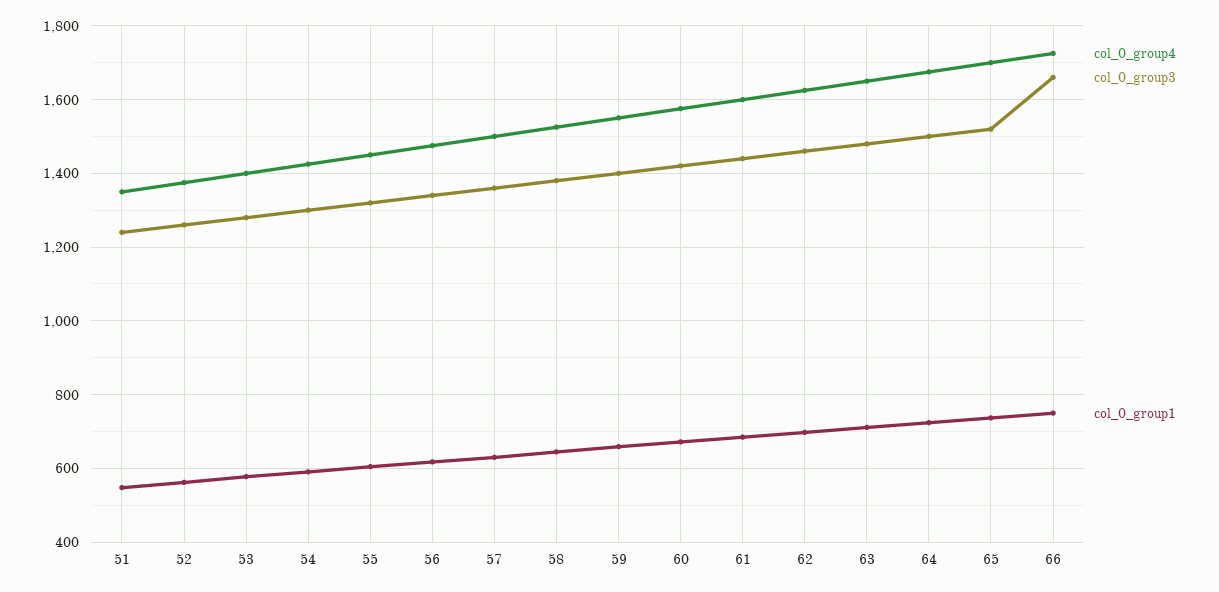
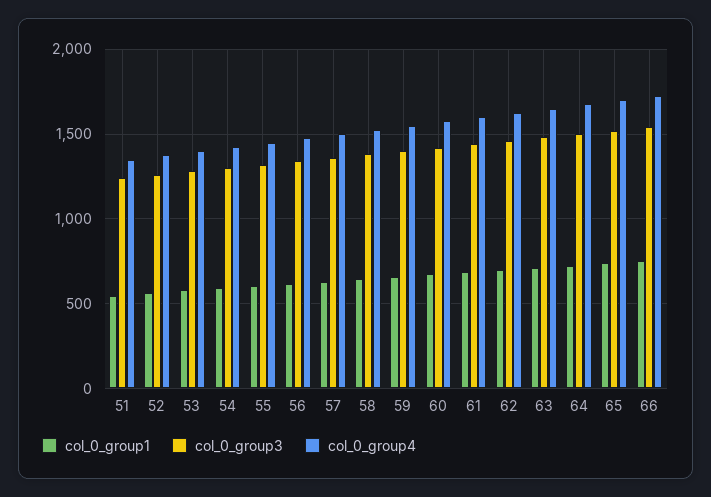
  {
    "col_0_group4": {
      "51": 1360,
      "52": 1380,
      "53": 1400,
      "54": 1420,
      "55": 1460,
      "56": 1480,
      "57": 1500,
      "58": 1520,
      "59": 1560,
      "60": 1580,
      "61": 1600,
      "62": 1620,
      "63": 1660,
      "64": 1680,
      "65": 1700,
      "66": 1720
    },
    "col_0_group3": {
      "51": 1240,
      "52": 1260,
      "53": 1280,
      "54": 1300,
      "55": 1320,
      "56": 1340,
      "57": 1360,
      "58": 1380,
      "59": 1400,
      "60": 1420,
      "61": 1440,
      "62": 1460,
      "63": 1480,
      "64": 1500,
      "65": 1520,
-     "66": 1660
+     "66": 1550
    },
    "col_0_group1": {
      "51": 540,
      "52": 560,
      "53": 580,
      "54": 600,
      "55": 600,
      "56": 620,
      "57": 640,
      "58": 640,
      "59": 660,
      "60": 680,
      "61": 680,
      "62": 700,
      "63": 720,
      "64": 720,
      "65": 740,
      "66": 760
    }
  }

